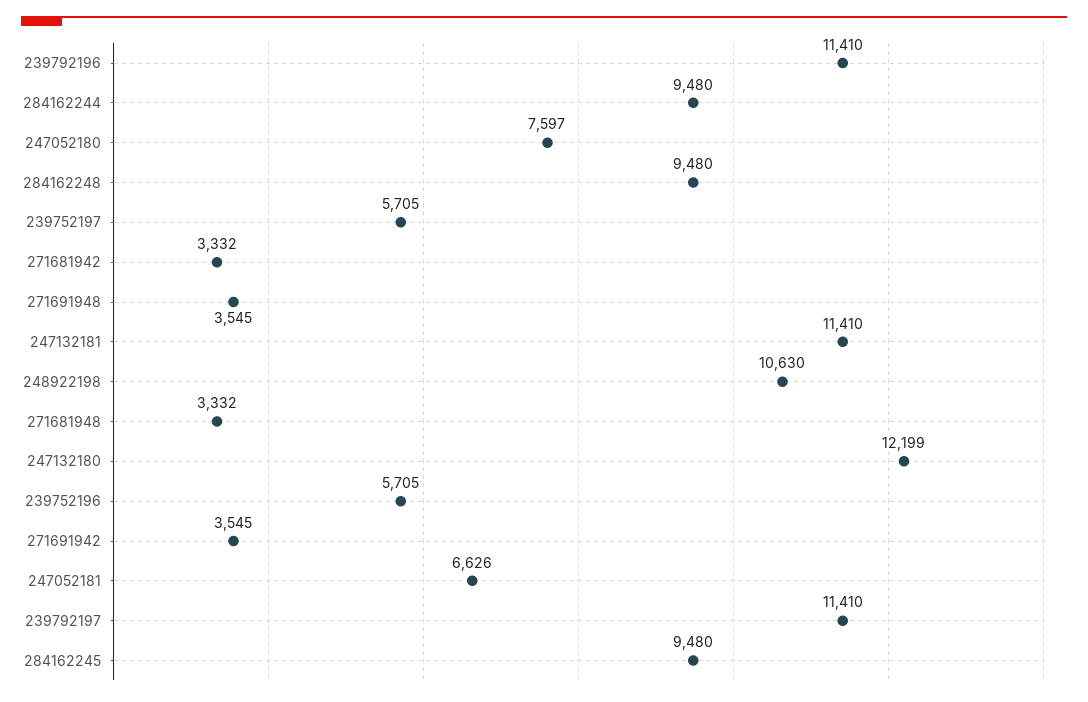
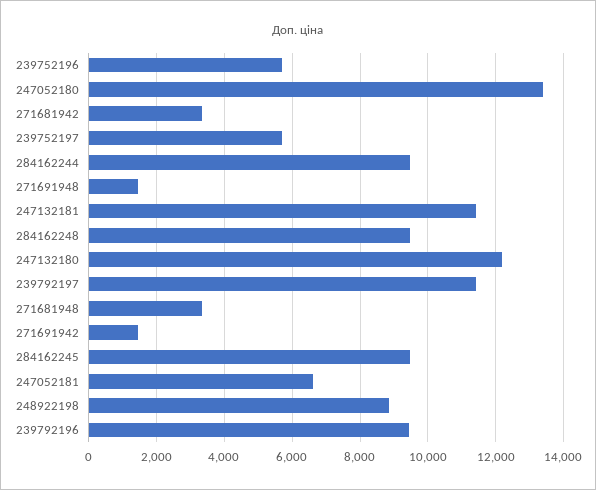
  {
-   "239792196": 11410,
+   "239792196": 9400,
    "284162244": 9480,
-   "247052180": 7597,
+   "247052180": 13400,
    "284162248": 9480,
    "239752197": 5705,
    "271681942": 3332,
-   "271691948": 3545,
+   "271691948": 1400,
    "247132181": 11410,
-   "248922198": 10630,
+   "248922198": 8800,
    "271681948": 3332,
    "247132180": 12199,
    "239752196": 5705,
-   "271691942": 3545,
+   "271691942": 1400,
    "247052181": 6626,
    "239792197": 11410,
    "284162245": 9480
  }

